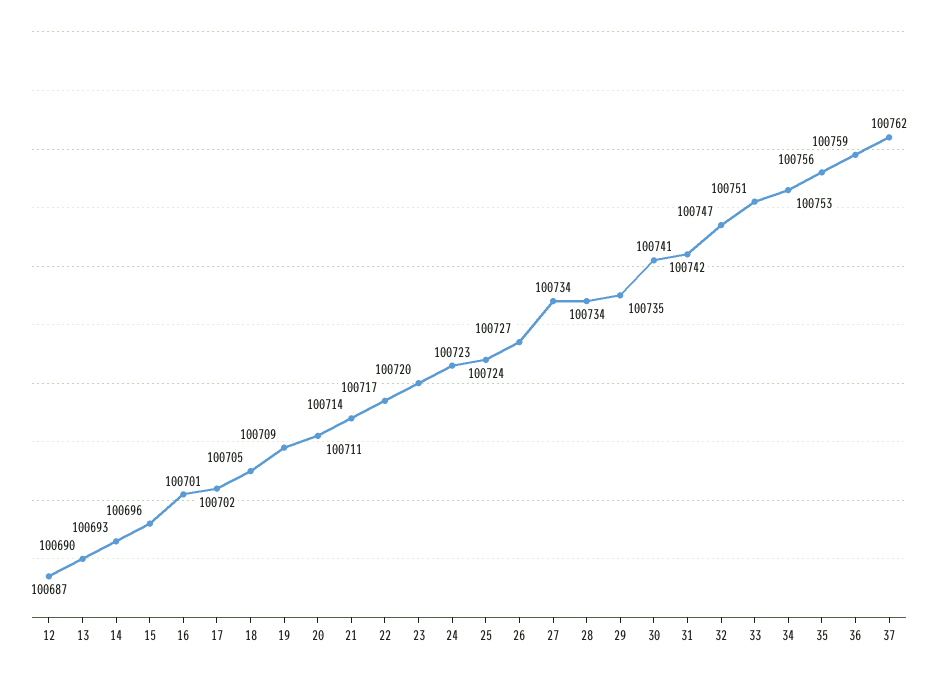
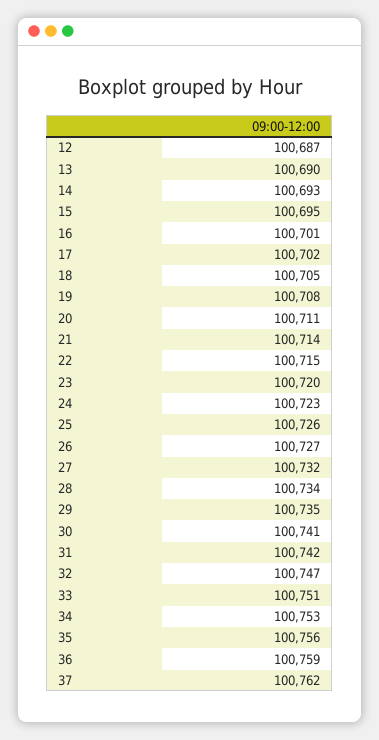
  {
    "12": 100687,
    "13": 100690,
    "14": 100693,
-   "15": 100696,
+   "15": 100695,
    "16": 100701,
    "17": 100702,
    "18": 100705,
-   "19": 100709,
+   "19": 100708,
    "20": 100711,
    "21": 100714,
-   "22": 100717,
+   "22": 100715,
    "23": 100720,
    "24": 100723,
-   "25": 100724,
+   "25": 100726,
    "26": 100727,
-   "27": 100734,
+   "27": 100732,
    "28": 100734,
    "29": 100735,
    "30": 100741,
    "31": 100742,
    "32": 100747,
    "33": 100751,
    "34": 100753,
    "35": 100756,
    "36": 100759,
    "37": 100762
  }

